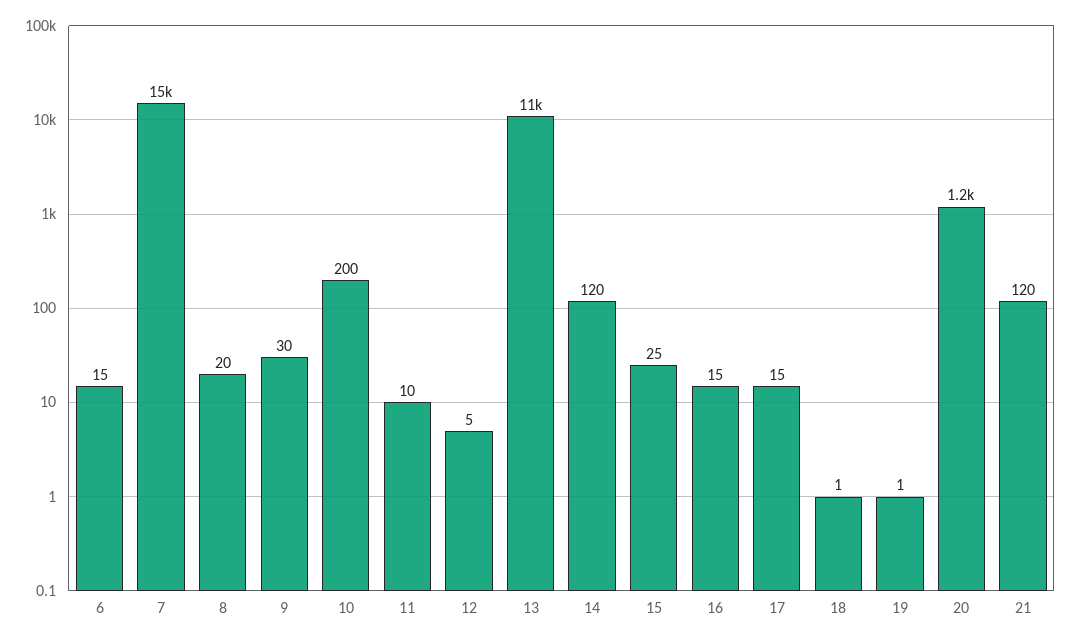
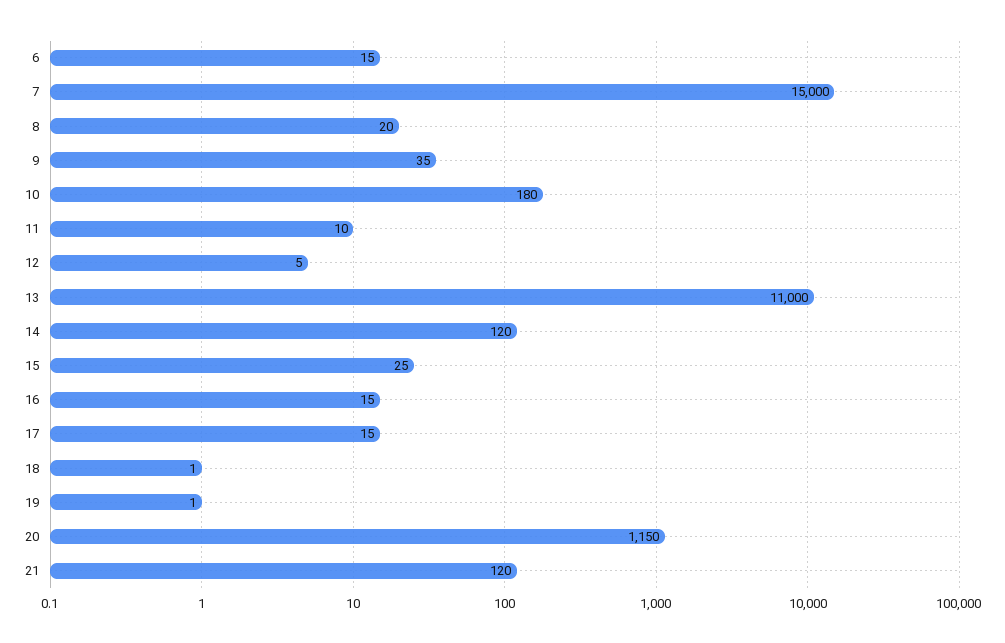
  {
    "6": 15,
    "7": 15000,
    "8": 20,
-   "9": 30,
+   "9": 35,
-   "10": 200,
+   "10": 180,
    "11": 10,
    "12": 5,
    "13": 11000,
    "14": 120,
    "15": 25,
    "16": 15,
    "17": 15,
    "18": 1,
    "19": 1,
    "20": 1150,
    "21": 120
  }

